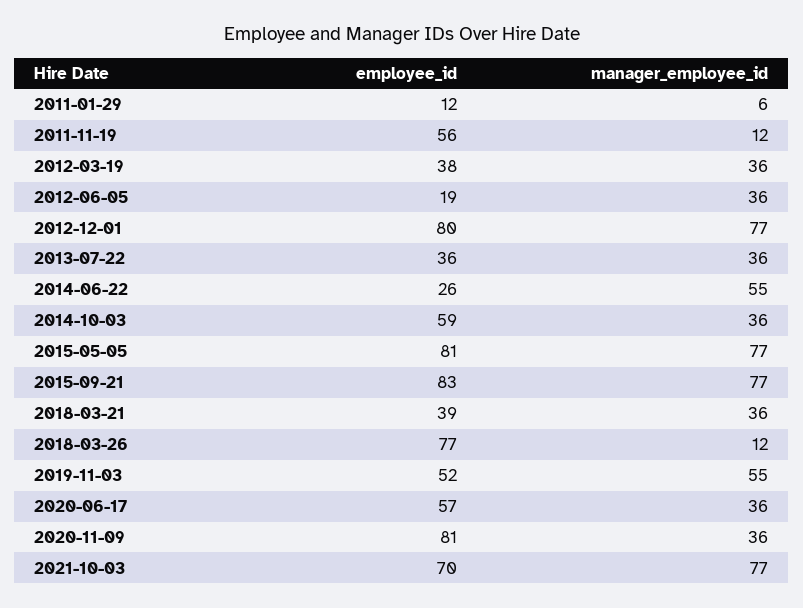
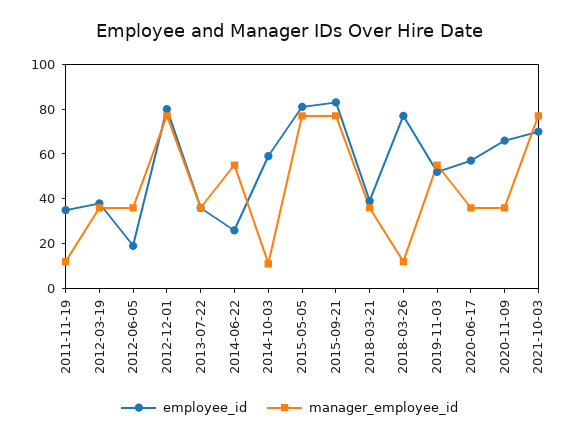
  {
    "employee_id": {
-     "2011-01-29": 12,
-     "2011-11-19": 56,
+     "2011-11-19": 35,
      "2012-03-19": 38,
      "2012-06-05": 19,
      "2012-12-01": 80,
      "2013-07-22": 36,
      "2014-06-22": 26,
      "2014-10-03": 59,
      "2015-05-05": 81,
      "2015-09-21": 83,
      "2018-03-21": 39,
      "2018-03-26": 77,
      "2019-11-03": 52,
      "2020-06-17": 57,
-     "2020-11-09": 81,
+     "2020-11-09": 65,
      "2021-10-03": 70
    },
    "manager_employee_id": {
-     "2011-01-29": 6,
      "2011-11-19": 12,
      "2012-03-19": 36,
      "2012-06-05": 36,
      "2012-12-01": 77,
      "2013-07-22": 36,
      "2014-06-22": 55,
-     "2014-10-03": 36,
+     "2014-10-03": 10,
      "2015-05-05": 77,
      "2015-09-21": 77,
      "2018-03-21": 36,
      "2018-03-26": 12,
      "2019-11-03": 55,
      "2020-06-17": 36,
      "2020-11-09": 36,
      "2021-10-03": 77
    }
  }

